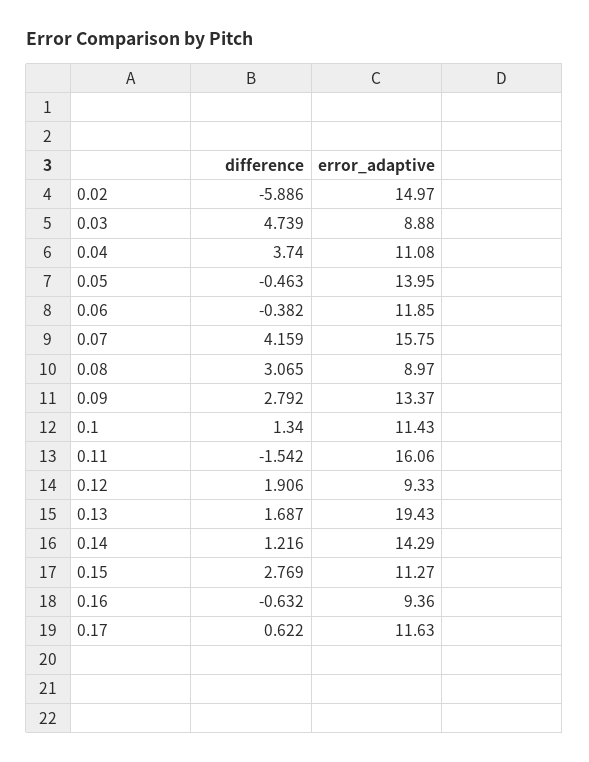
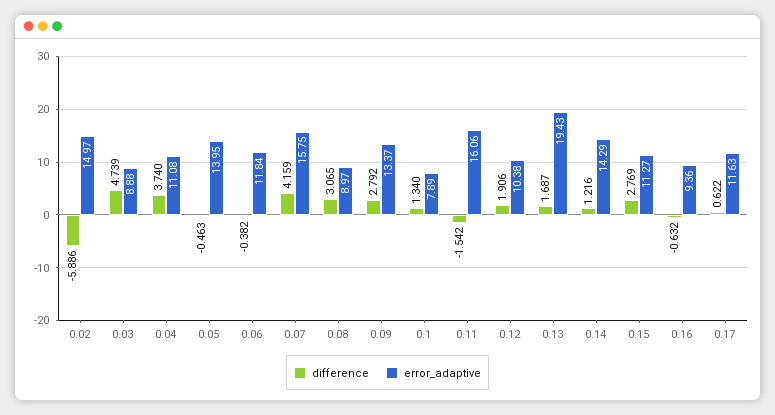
  {
    "difference": {
      "0.02": -5.886,
      "0.03": 4.739,
      "0.04": 3.74,
      "0.05": -0.463,
      "0.06": -0.382,
      "0.07": 4.159,
      "0.08": 3.065,
      "0.09": 2.792,
      "0.1": 1.34,
      "0.11": -1.542,
      "0.12": 1.906,
      "0.13": 1.687,
      "0.14": 1.216,
      "0.15": 2.769,
      "0.16": -0.632,
      "0.17": 0.622
    },
    "error_adaptive": {
      "0.02": 14.97,
      "0.03": 8.88,
      "0.04": 11.08,
      "0.05": 13.95,
-     "0.06": 11.85,
+     "0.06": 11.84,
      "0.07": 15.75,
      "0.08": 8.97,
      "0.09": 13.37,
-     "0.1": 11.43,
+     "0.1": 7.89,
      "0.11": 16.06,
-     "0.12": 9.33,
+     "0.12": 10.38,
      "0.13": 19.43,
      "0.14": 14.29,
      "0.15": 11.27,
      "0.16": 9.36,
      "0.17": 11.63
    }
  }

